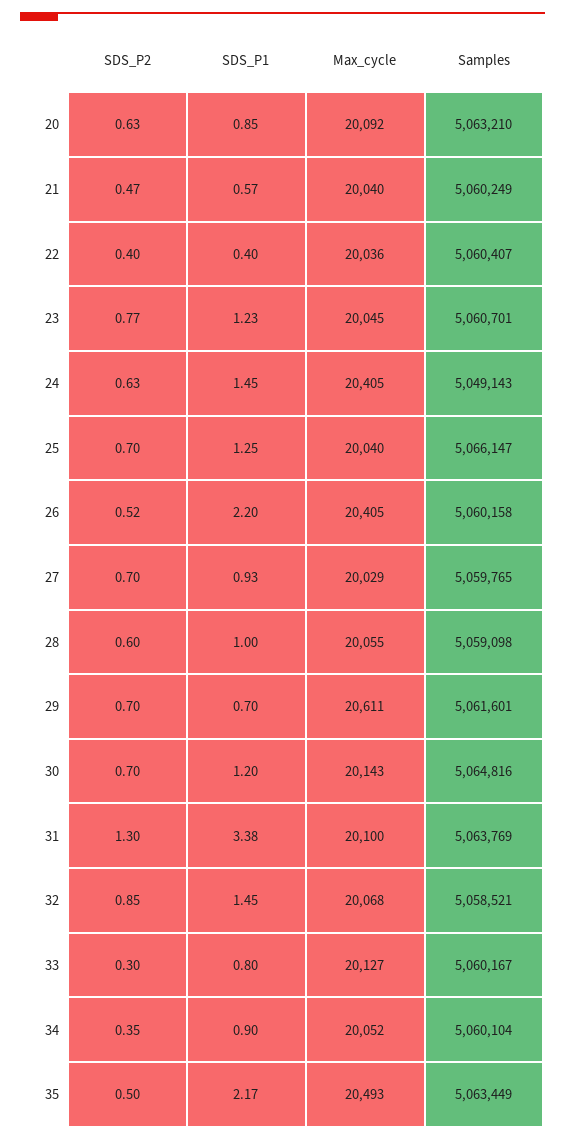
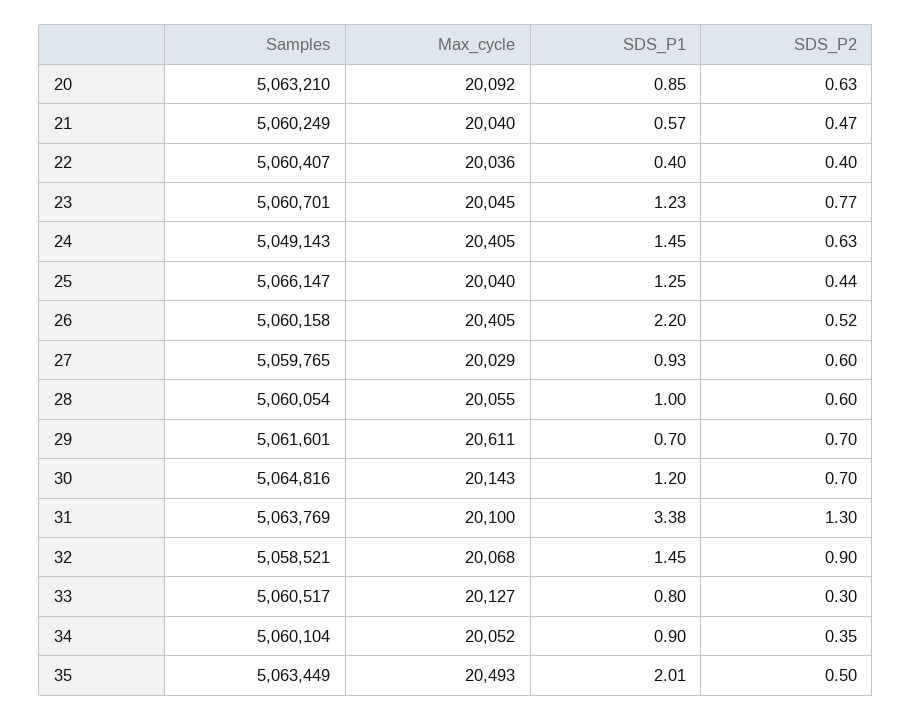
  {
    "SDS_P2": {
      "20": 0.63,
      "21": 0.47,
      "22": 0.4,
      "23": 0.77,
      "24": 0.63,
-     "25": 0.7,
+     "25": 0.44,
      "26": 0.52,
-     "27": 0.7,
+     "27": 0.6,
      "28": 0.6,
      "29": 0.7,
      "30": 0.7,
      "31": 1.3,
-     "32": 0.85,
+     "32": 0.9,
      "33": 0.3,
      "34": 0.35,
      "35": 0.5
    },
    "SDS_P1": {
      "20": 0.85,
      "21": 0.57,
      "22": 0.4,
      "23": 1.23,
      "24": 1.45,
      "25": 1.25,
      "26": 2.2,
      "27": 0.93,
      "28": 1,
      "29": 0.7,
      "30": 1.2,
      "31": 3.38,
      "32": 1.45,
      "33": 0.8,
      "34": 0.9,
-     "35": 2.17
+     "35": 2.01
    },
    "Max_cycle": {
      "20": 20092,
      "21": 20040,
      "22": 20036,
      "23": 20045,
      "24": 20405,
      "25": 20040,
      "26": 20405,
      "27": 20029,
      "28": 20055,
      "29": 20611,
      "30": 20143,
      "31": 20100,
      "32": 20068,
      "33": 20127,
      "34": 20052,
      "35": 20493
    },
    "Samples": {
      "20": 5063210,
      "21": 5060249,
      "22": 5060407,
      "23": 5060701,
      "24": 5049143,
      "25": 5066147,
      "26": 5060158,
      "27": 5059765,
-     "28": 5059098,
+     "28": 5060054,
      "29": 5061601,
      "30": 5064816,
      "31": 5063769,
      "32": 5058521,
-     "33": 5060167,
+     "33": 5060517,
      "34": 5060104,
      "35": 5063449
    }
  }

